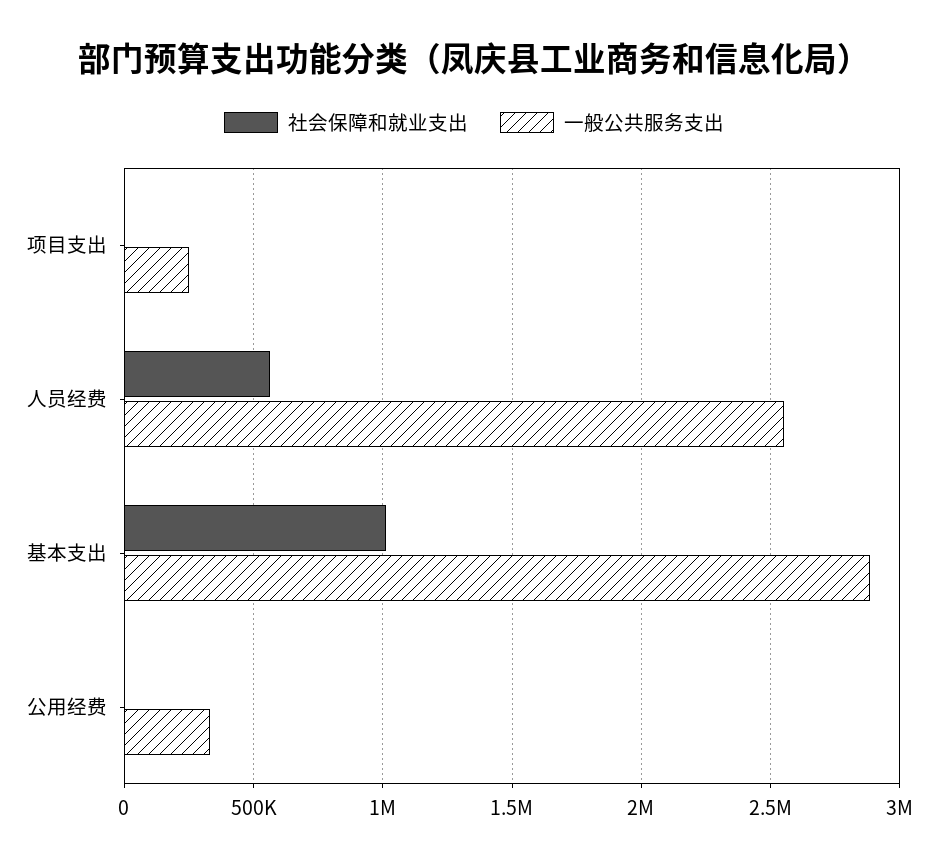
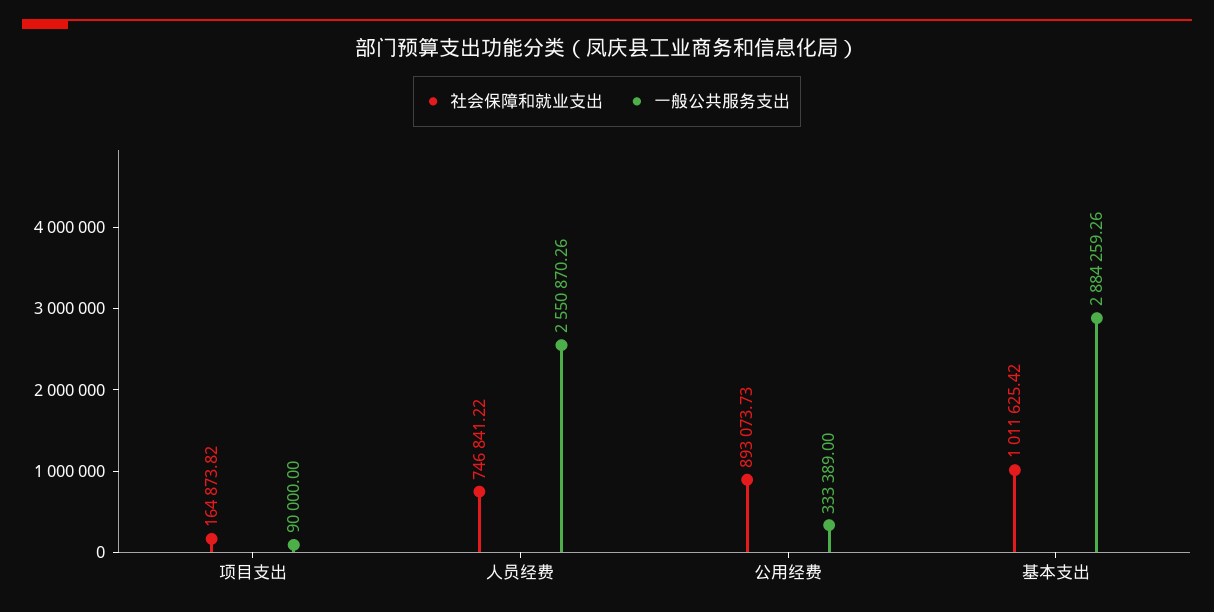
  {
    "社会保障和就业支出": {
-     "项目支出": 0,
+     "项目支出": 164873.82,
-     "人员经费": 550000,
+     "人员经费": 746841.22,
      "基本支出": 1011625.42,
-     "公用经费": 0
+     "公用经费": 893073.73
    },
    "一般公共服务支出": {
-     "项目支出": 250000,
+     "项目支出": 90000,
      "人员经费": 2550870.26,
      "基本支出": 2884259.26,
      "公用经费": 333389
    }
  }

